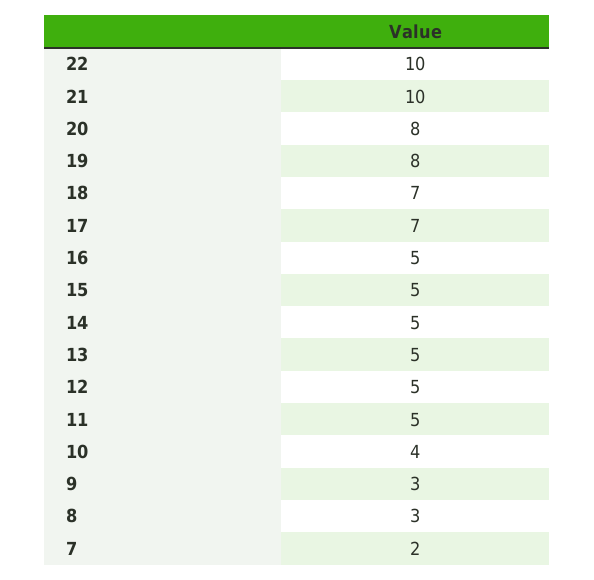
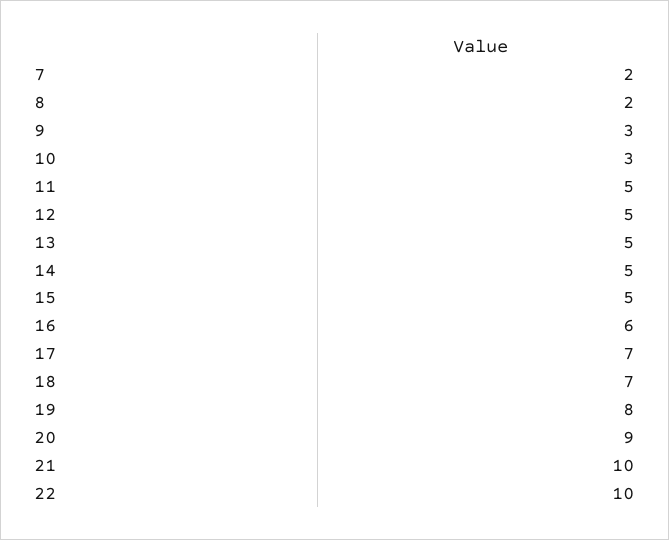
  {
    "22": 10,
    "21": 10,
-   "20": 8,
+   "20": 9,
    "19": 8,
    "18": 7,
    "17": 7,
-   "16": 5,
+   "16": 6,
    "15": 5,
    "14": 5,
    "13": 5,
    "12": 5,
    "11": 5,
-   "10": 4,
+   "10": 3,
    "9": 3,
-   "8": 3,
+   "8": 2,
    "7": 2
  }

